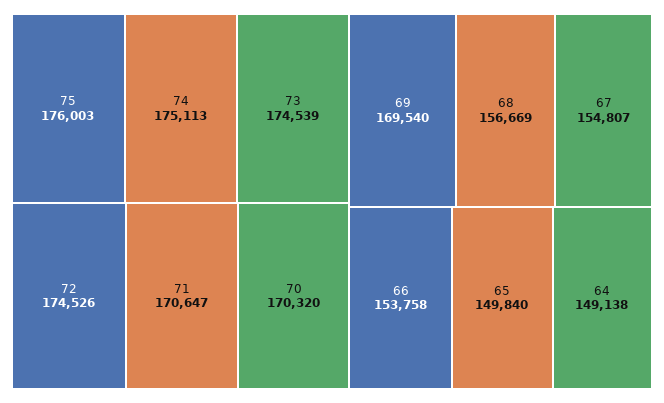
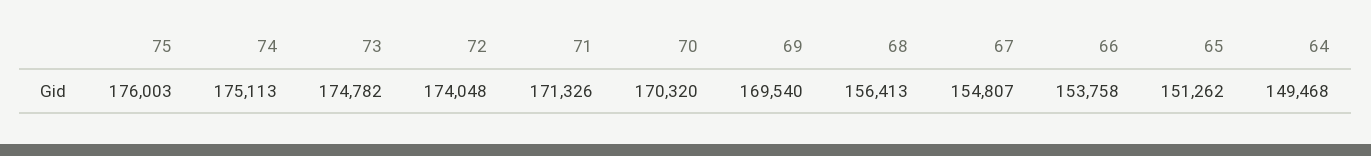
  {
    "75": 176003,
    "74": 175113,
-   "73": 174539,
+   "73": 174782,
-   "72": 174526,
+   "72": 174048,
-   "71": 170647,
+   "71": 171326,
    "70": 170320,
    "69": 169540,
-   "68": 156669,
+   "68": 156413,
    "67": 154807,
    "66": 153758,
-   "65": 149840,
+   "65": 151262,
-   "64": 149138
+   "64": 149468
  }

